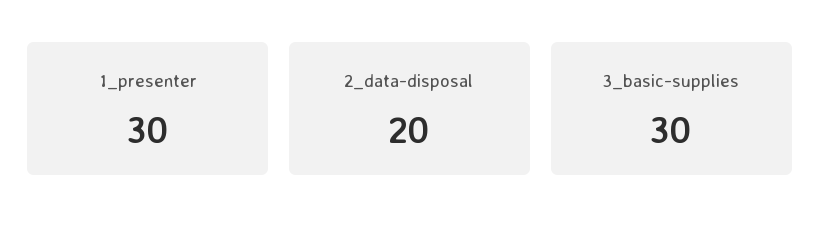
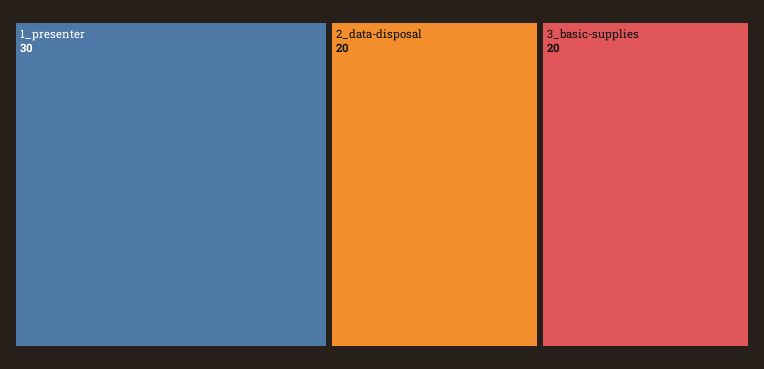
  {
    "1_presenter": 30,
    "2_data-disposal": 20,
-   "3_basic-supplies": 30
+   "3_basic-supplies": 20
  }

